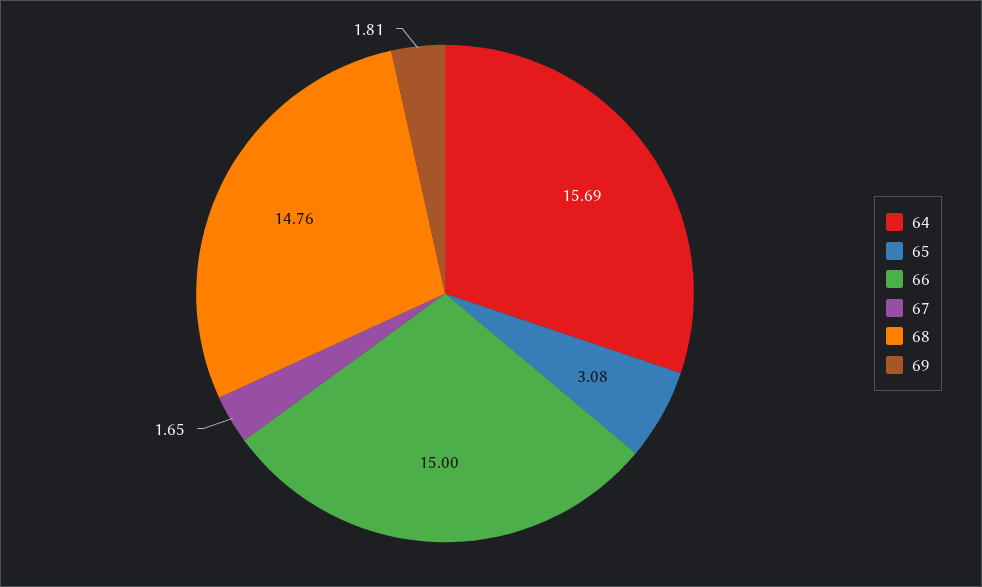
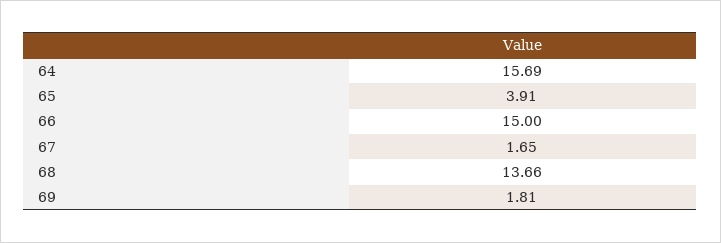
  {
    "64": 15.69,
-   "65": 3.08,
+   "65": 3.91,
    "66": 15,
    "67": 1.65,
-   "68": 14.76,
+   "68": 13.66,
    "69": 1.81
  }

